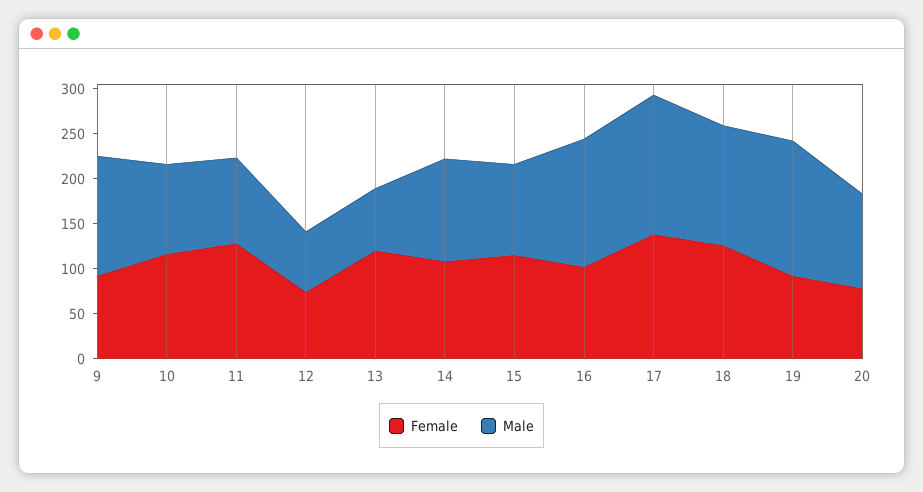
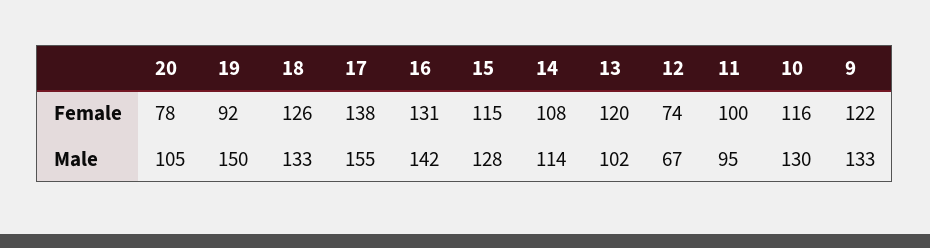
  {
    "Female": {
-     "9": 90,
+     "9": 122,
      "10": 116,
-     "11": 130,
+     "11": 100,
      "12": 74,
      "13": 120,
      "14": 108,
      "15": 115,
-     "16": 100,
+     "16": 131,
      "17": 138,
      "18": 126,
      "19": 92,
      "20": 78
    },
    "Male": {
      "9": 133,
-     "10": 100,
+     "10": 130,
      "11": 95,
      "12": 67,
-     "13": 70,
+     "13": 102,
      "14": 114,
-     "15": 100,
+     "15": 128,
      "16": 142,
      "17": 155,
      "18": 133,
      "19": 150,
      "20": 105
    }
  }

